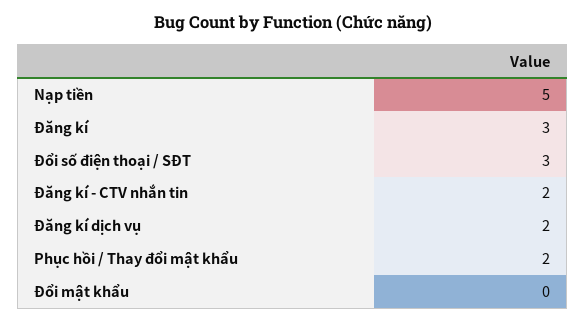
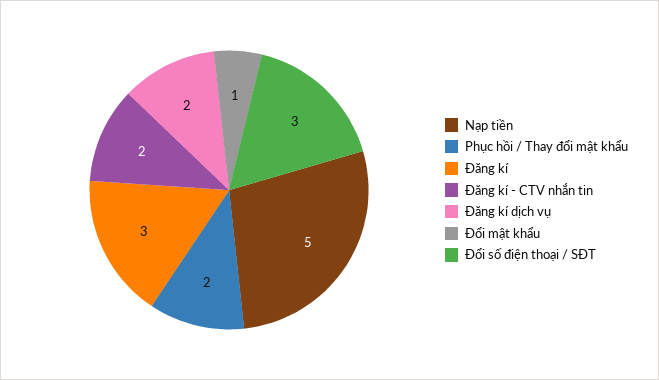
  {
    "Nạp tiền": 5,
    "Đăng kí": 3,
    "Đổi số điện thoại / SĐT": 3,
    "Đăng kí - CTV nhắn tin": 2,
    "Đăng kí dịch vụ": 2,
    "Phục hồi / Thay đổi mật khẩu": 2,
-   "Đổi mật khẩu": 0
+   "Đổi mật khẩu": 1
  }

